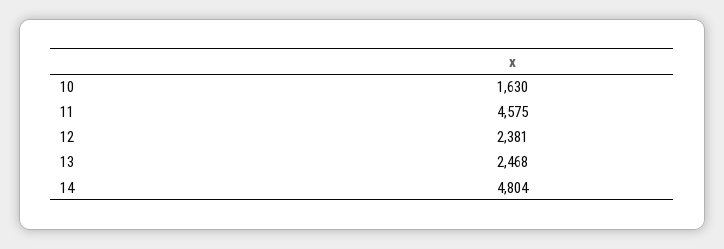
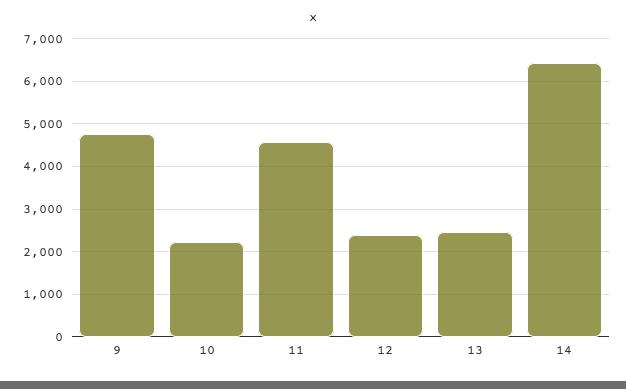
  {
-   "10": 1630,
+   "10": 2200,
    "11": 4575,
    "12": 2381,
    "13": 2468,
-   "14": 4804
+   "14": 6400,
+   "9": 4800
  }

